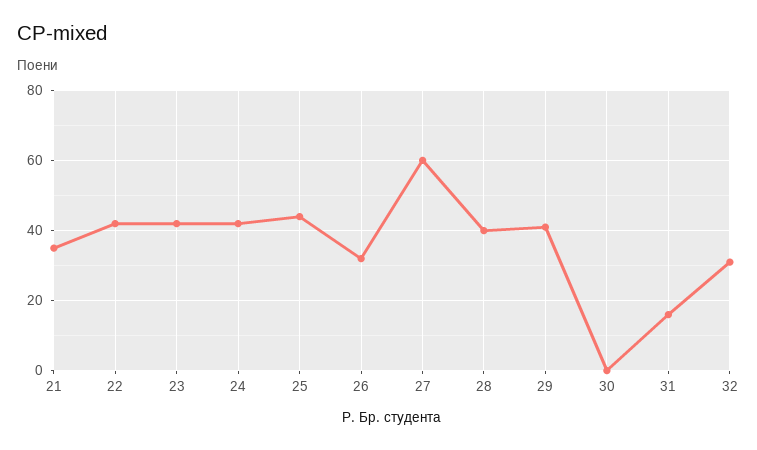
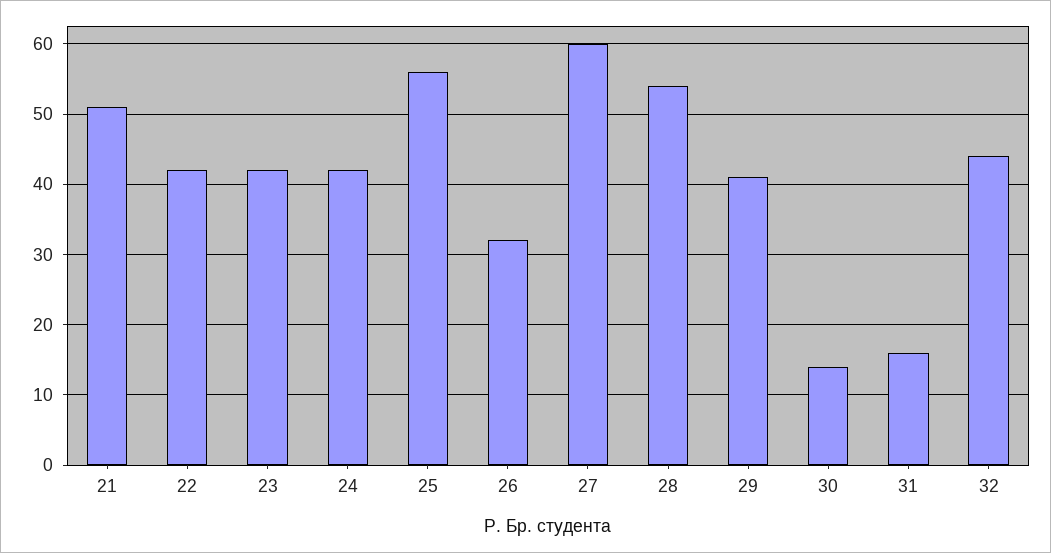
  {
-   "21": 35,
+   "21": 51,
    "22": 42,
    "23": 42,
    "24": 42,
-   "25": 45,
+   "25": 56,
    "26": 32,
    "27": 60,
-   "28": 40,
+   "28": 54,
    "29": 41,
-   "30": 0,
+   "30": 14,
    "31": 16,
-   "32": 30
+   "32": 44
  }

